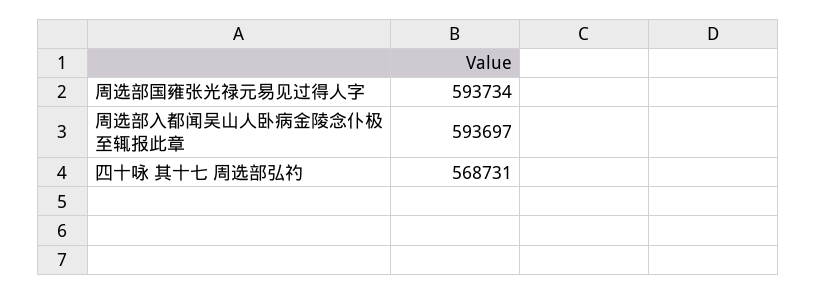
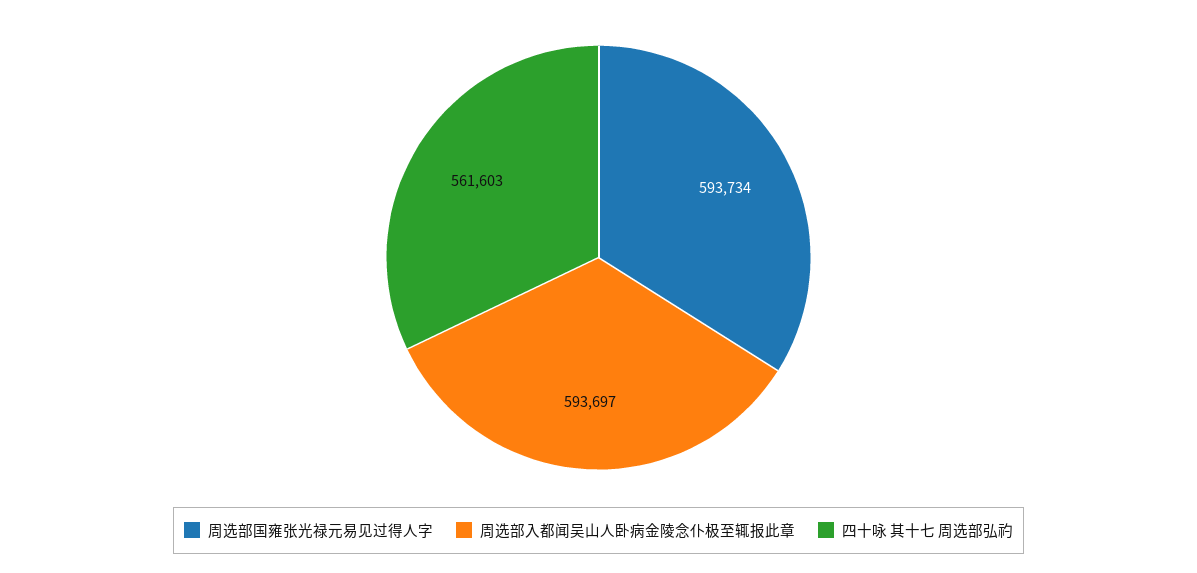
  {
    "周选部国雍张光禄元易见过得人字": 593734,
    "周选部入都闻吴山人卧病金陵念仆极至辄报此章": 593697,
-   "四十咏 其十七 周选部弘礿": 568731
+   "四十咏 其十七 周选部弘礿": 561603
  }

